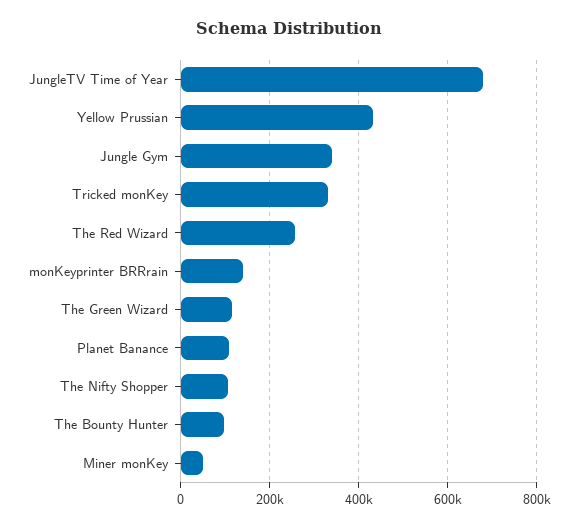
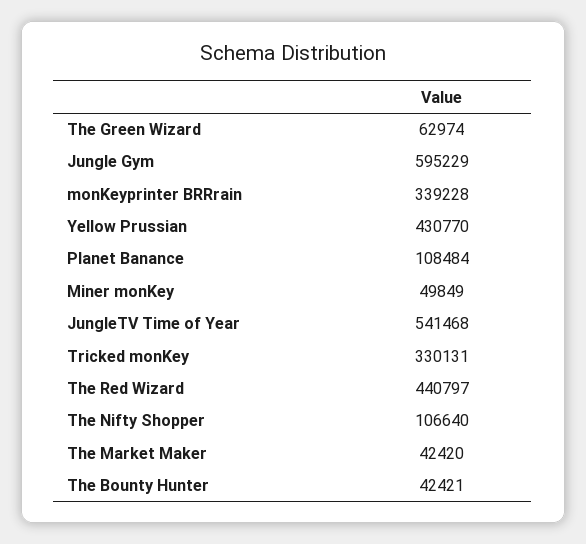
  {
-   "JungleTV Time of Year": 680000,
+   "JungleTV Time of Year": 541468,
    "Yellow Prussian": 430770,
-   "Jungle Gym": 340000,
+   "Jungle Gym": 595229,
    "Tricked monKey": 330131,
-   "The Red Wizard": 260000,
+   "The Red Wizard": 440797,
-   "monKeyprinter BRRrain": 140000,
+   "monKeyprinter BRRrain": 339228,
-   "The Green Wizard": 120000,
+   "The Green Wizard": 62974,
    "Planet Banance": 108484,
    "The Nifty Shopper": 106640,
-   "The Bounty Hunter": 100000,
+   "The Bounty Hunter": 42421,
-   "Miner monKey": 49849
+   "Miner monKey": 49849,
+   "The Market Maker": 42420
  }

